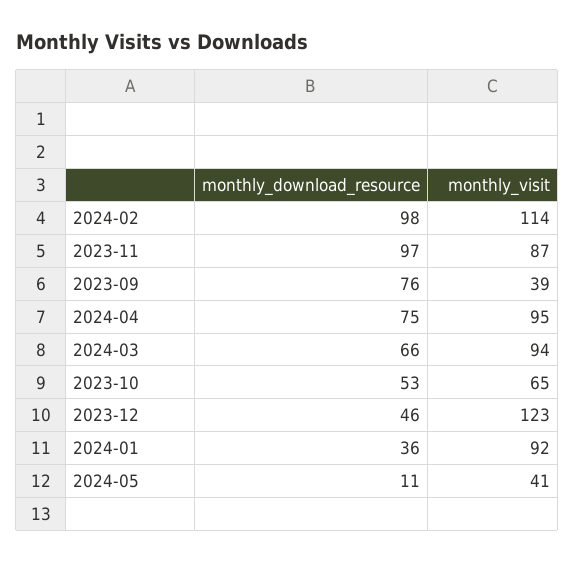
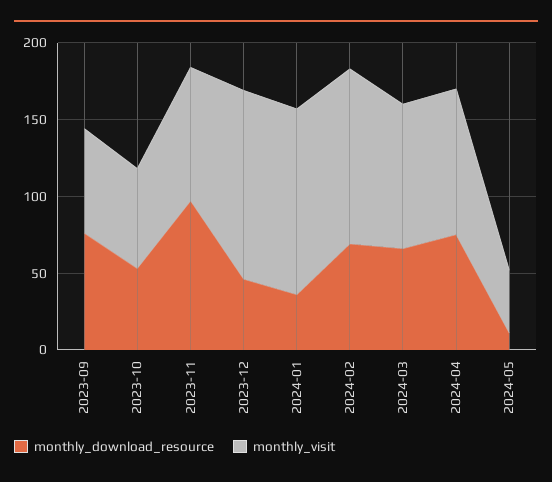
  {
    "monthly_download_resource": {
-     "2024-02": 98,
+     "2024-02": 70,
      "2023-11": 97,
      "2023-09": 76,
      "2024-04": 75,
      "2024-03": 66,
      "2023-10": 53,
      "2023-12": 46,
      "2024-01": 36,
      "2024-05": 11
    },
    "monthly_visit": {
      "2024-02": 114,
      "2023-11": 87,
-     "2023-09": 39,
+     "2023-09": 70,
      "2024-04": 95,
      "2024-03": 94,
      "2023-10": 65,
      "2023-12": 123,
-     "2024-01": 92,
+     "2024-01": 120,
      "2024-05": 41
    }
  }

